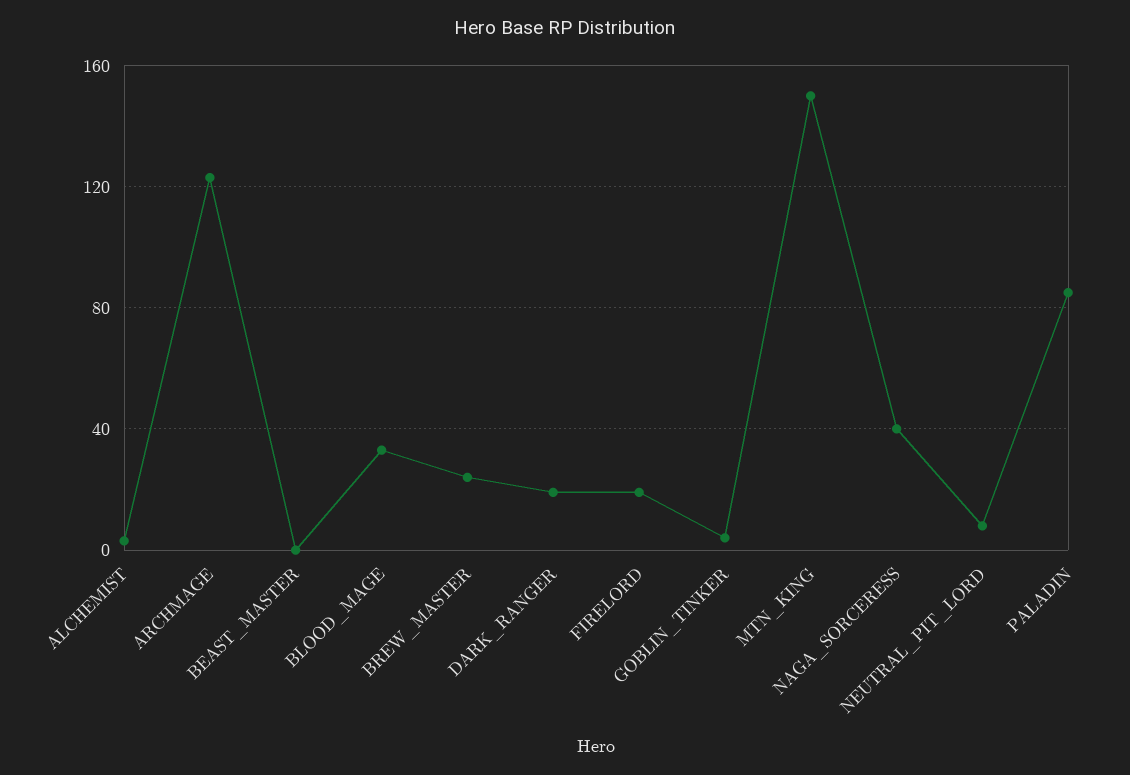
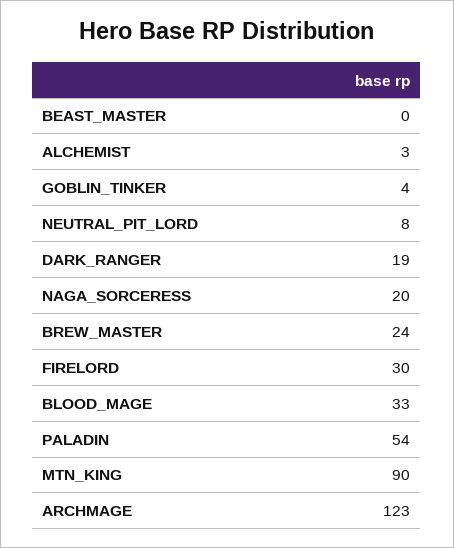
  {
    "ALCHEMIST": 3,
    "ARCHMAGE": 123,
    "BEAST_MASTER": 0,
    "BLOOD_MAGE": 33,
    "BREW_MASTER": 24,
    "DARK_RANGER": 19,
-   "FIRELORD": 20,
+   "FIRELORD": 30,
    "GOBLIN_TINKER": 4,
-   "MTN_KING": 150,
+   "MTN_KING": 90,
-   "NAGA_SORCERESS": 40,
+   "NAGA_SORCERESS": 20,
    "NEUTRAL_PIT_LORD": 8,
-   "PALADIN": 85
+   "PALADIN": 54
  }

